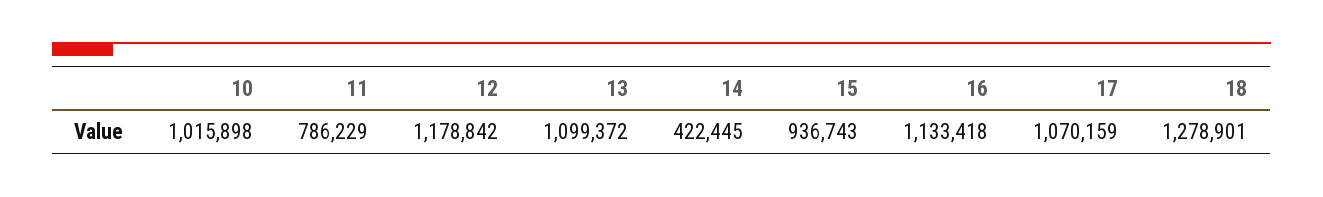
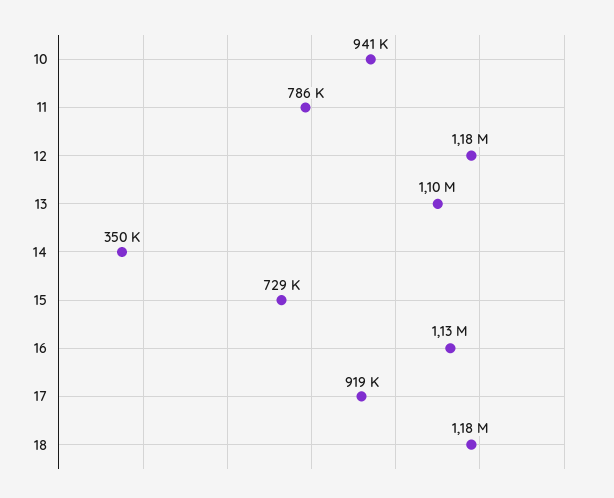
  {
-   "10": 1015898,
+   "10": 941000,
    "11": 786229,
    "12": 1178842,
    "13": 1099372,
-   "14": 422445,
+   "14": 350000,
-   "15": 936743,
+   "15": 729000,
    "16": 1133418,
-   "17": 1070159,
+   "17": 919000,
-   "18": 1278901
+   "18": 1180000
  }

